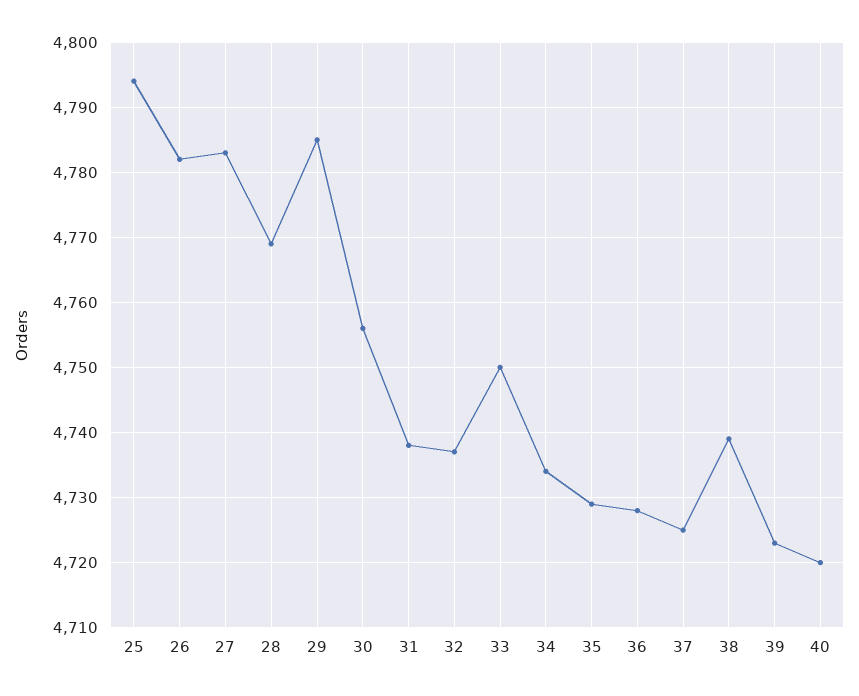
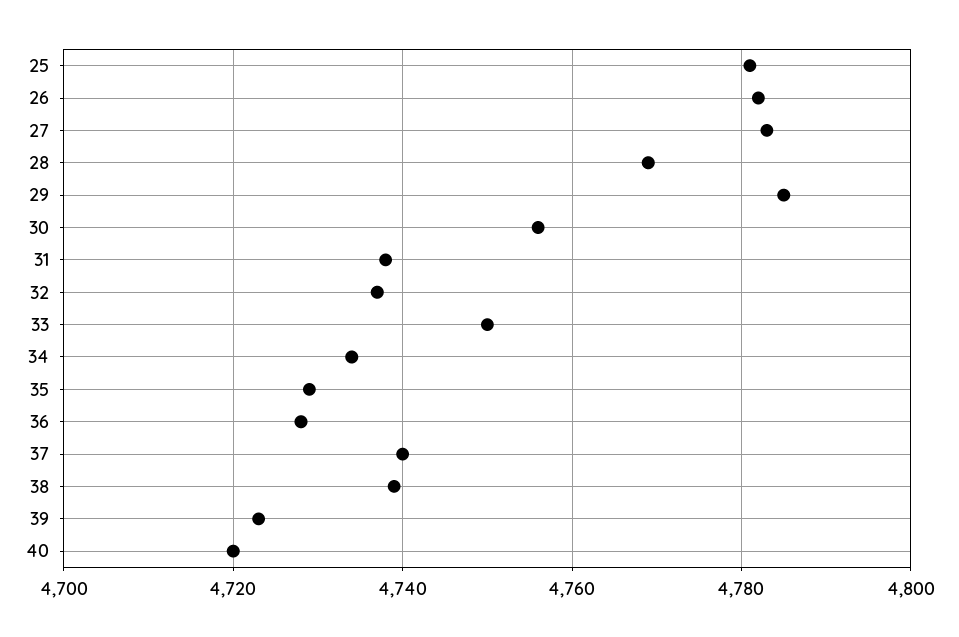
  {
-   "25": 4794,
+   "25": 4780,
    "26": 4782,
    "27": 4783,
    "28": 4769,
    "29": 4785,
    "30": 4756,
    "31": 4738,
    "32": 4737,
    "33": 4750,
    "34": 4734,
    "35": 4729,
    "36": 4728,
-   "37": 4725,
+   "37": 4740,
    "38": 4739,
    "39": 4723,
    "40": 4720
  }

